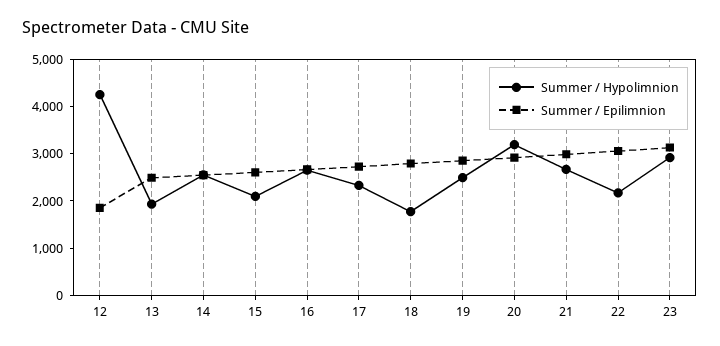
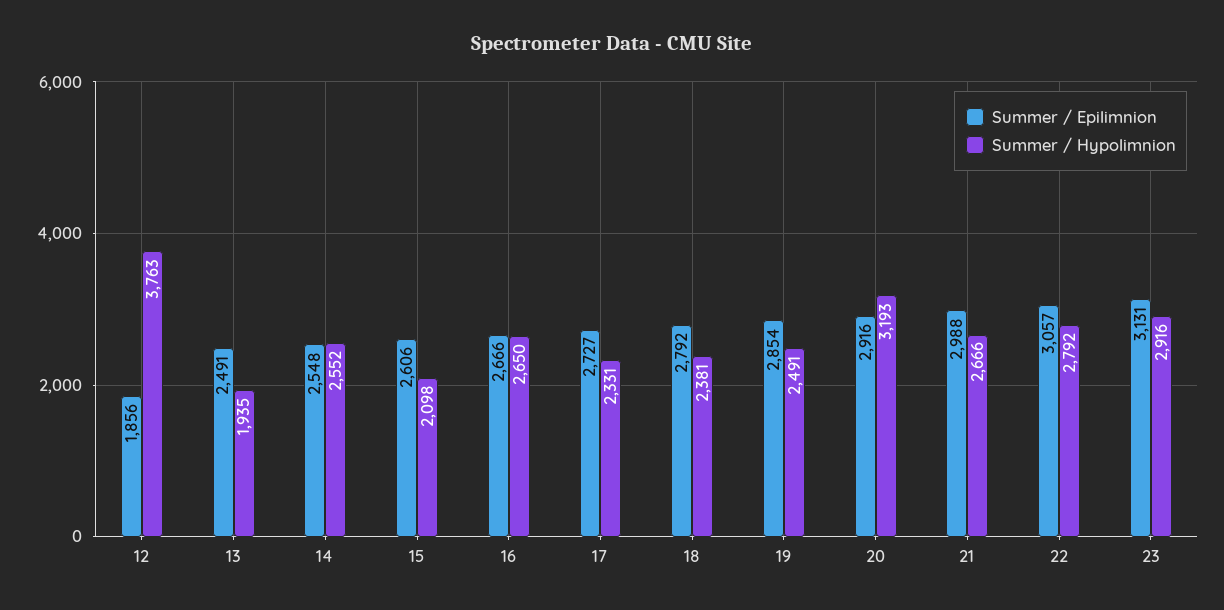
  {
    "Summer / Hypolimnion": {
-     "12": 4200,
+     "12": 3763,
      "13": 1935,
      "14": 2552,
      "15": 2098,
      "16": 2650,
      "17": 2331,
-     "18": 1800,
+     "18": 2381,
      "19": 2491,
      "20": 3193,
      "21": 2666,
-     "22": 2200,
+     "22": 2792,
      "23": 2916
    },
    "Summer / Epilimnion": {
      "12": 1856,
      "13": 2491,
      "14": 2548,
      "15": 2606,
      "16": 2666,
      "17": 2727,
      "18": 2792,
      "19": 2854,
      "20": 2916,
      "21": 2988,
      "22": 3057,
      "23": 3131
    }
  }

